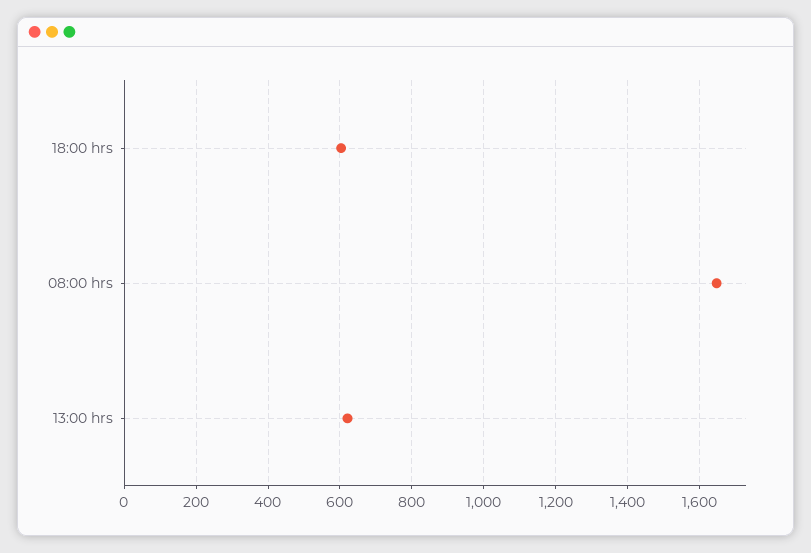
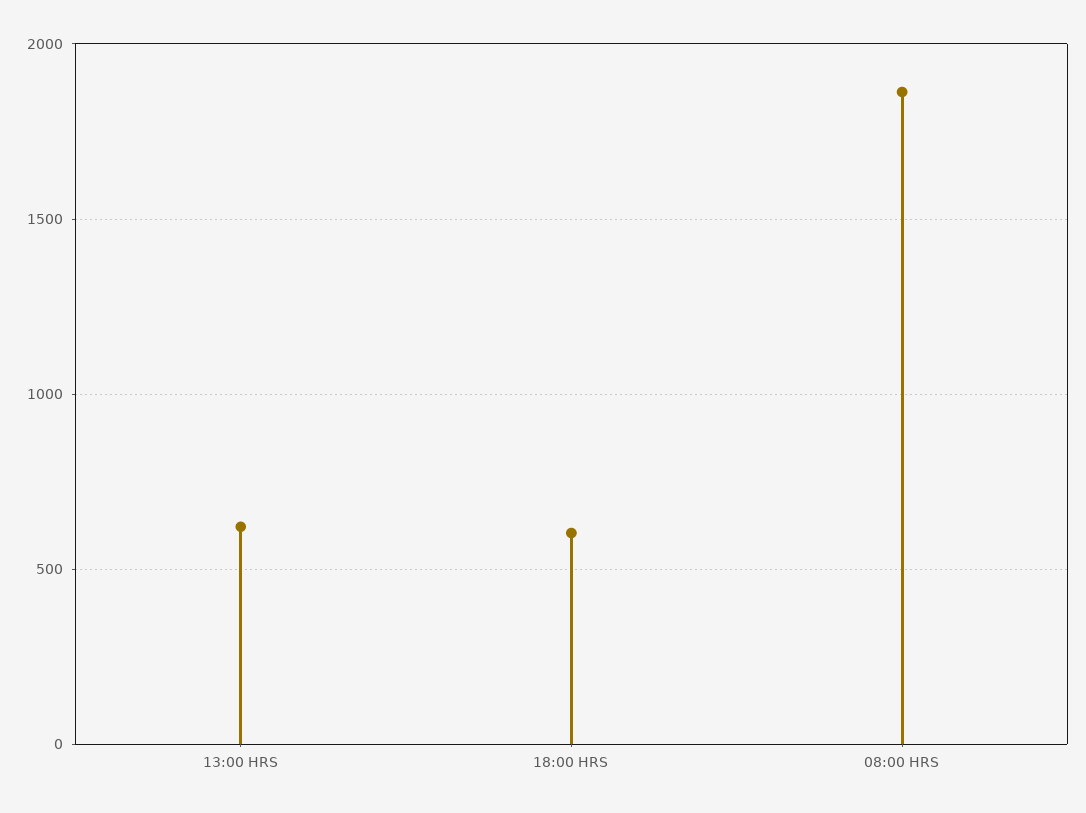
  {
    "18:00 hrs": 600,
-   "08:00 hrs": 1640,
+   "08:00 hrs": 1850,
    "13:00 hrs": 620
  }

